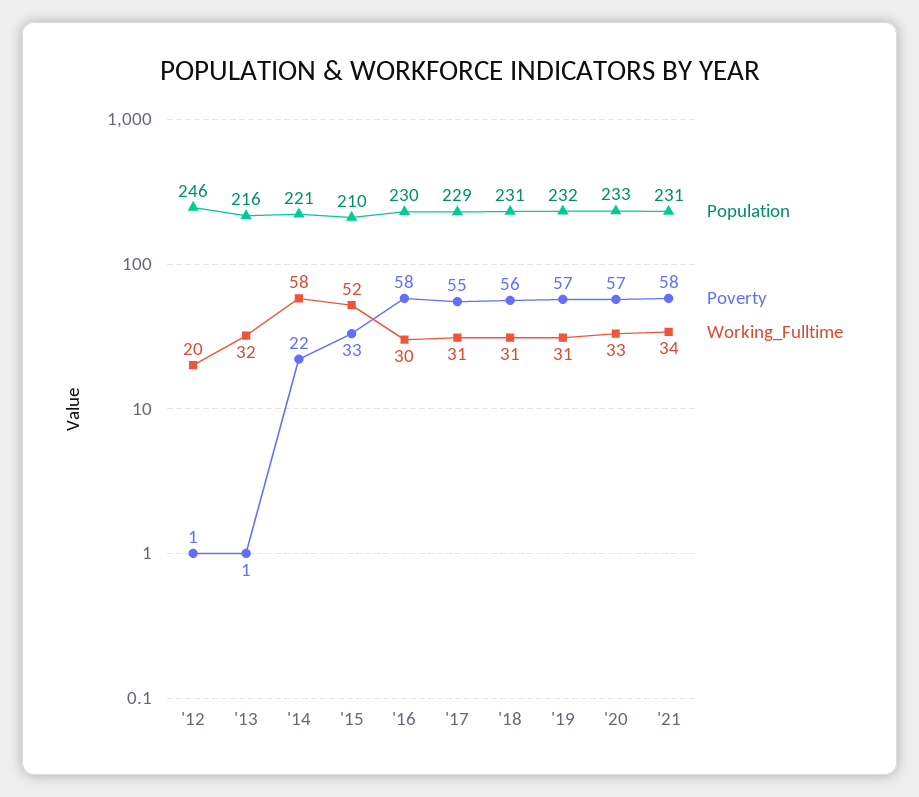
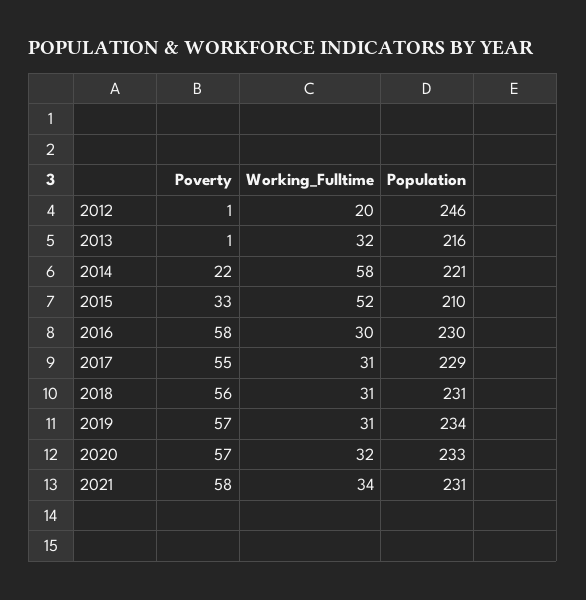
  {
    "Population": {
      "'12": 246,
      "'13": 216,
      "'14": 221,
      "'15": 210,
      "'16": 230,
      "'17": 229,
      "'18": 231,
-     "'19": 232,
+     "'19": 234,
      "'20": 233,
      "'21": 231
    },
    "Poverty": {
      "'12": 1,
      "'13": 1,
      "'14": 22,
      "'15": 33,
      "'16": 58,
      "'17": 55,
      "'18": 56,
      "'19": 57,
      "'20": 57,
      "'21": 58
    },
    "Working_Fulltime": {
      "'12": 20,
      "'13": 32,
      "'14": 58,
      "'15": 52,
      "'16": 30,
      "'17": 31,
      "'18": 31,
      "'19": 31,
-     "'20": 33,
+     "'20": 32,
      "'21": 34
    }
  }

